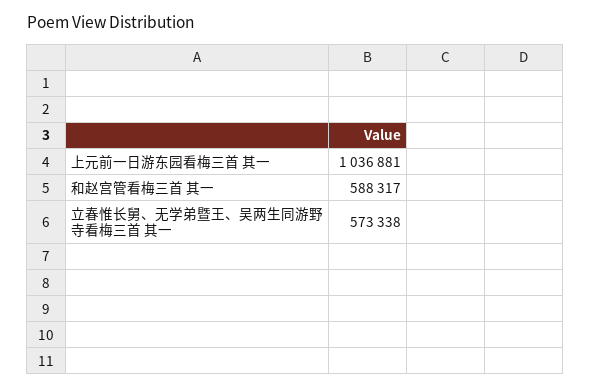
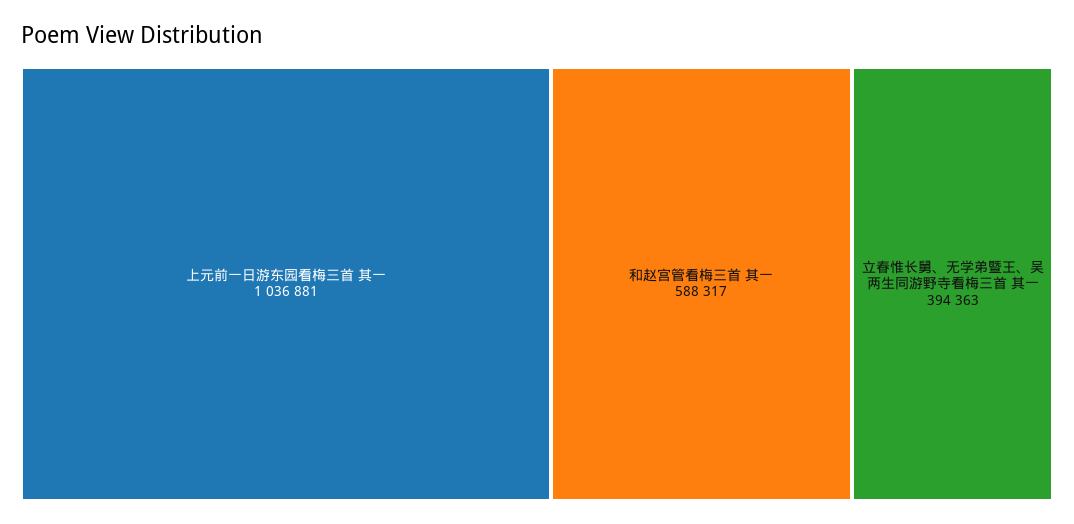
  {
    "上元前一日游东园看梅三首 其一": 1036881,
    "和赵宫管看梅三首 其一": 588317,
-   "立春惟长舅、无学弟暨王、吴两生同游野寺看梅三首 其一": 573338
+   "立春惟长舅、无学弟暨王、吴两生同游野寺看梅三首 其一": 394363
  }

